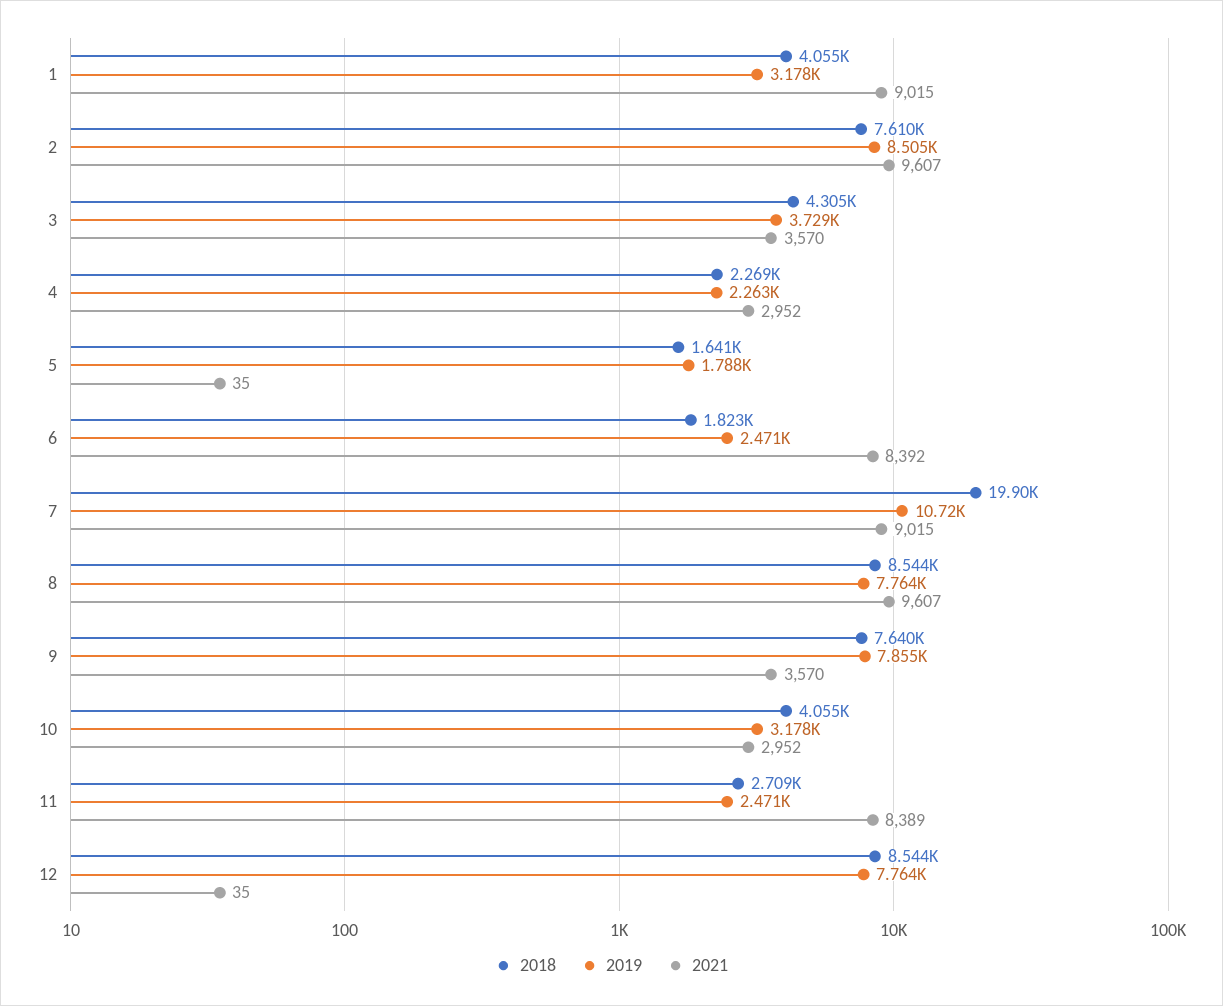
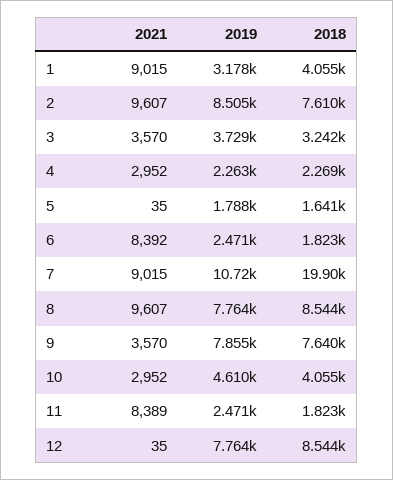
  {
    "2018": {
      "1": 4055,
      "2": 7610,
-     "3": 4305,
+     "3": 3242,
      "4": 2269,
      "5": 1641,
      "6": 1823,
      "7": 19900,
      "8": 8544,
      "9": 7640,
      "10": 4055,
-     "11": 2709,
+     "11": 1823,
      "12": 8544
    },
    "2019": {
      "1": 3178,
      "2": 8505,
      "3": 3729,
      "4": 2263,
      "5": 1788,
      "6": 2471,
      "7": 10720,
      "8": 7764,
      "9": 7855,
-     "10": 3178,
+     "10": 4610,
      "11": 2471,
      "12": 7764
    },
    "2021": {
      "1": 9015,
      "2": 9607,
      "3": 3570,
      "4": 2952,
      "5": 35,
      "6": 8392,
      "7": 9015,
      "8": 9607,
      "9": 3570,
      "10": 2952,
      "11": 8389,
      "12": 35
    }
  }

